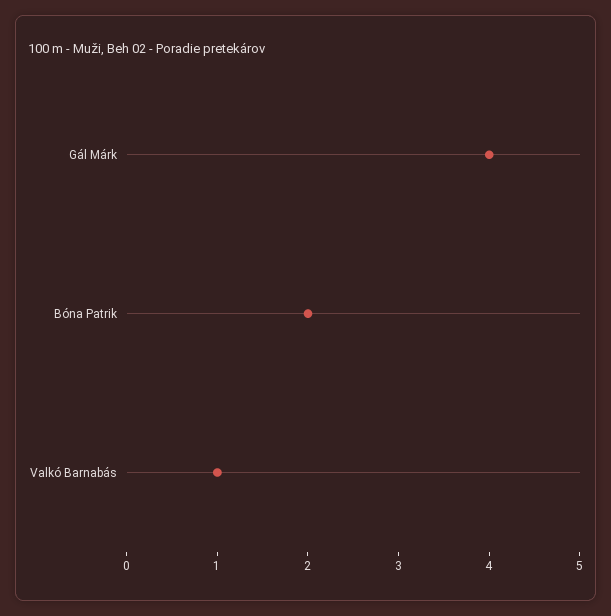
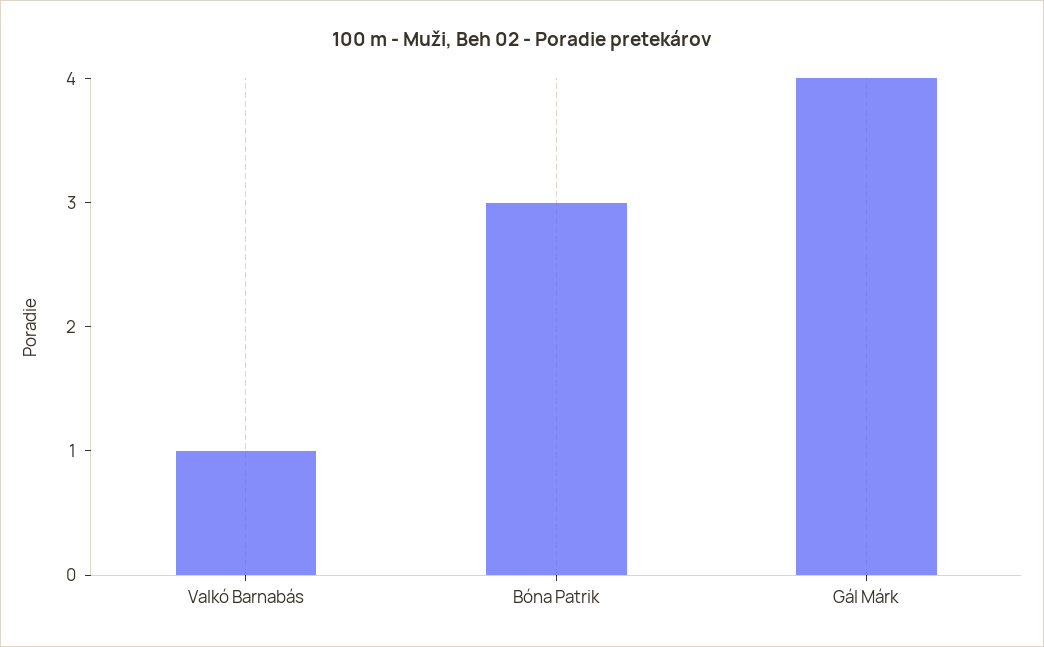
  {
    "Gál Márk": 4,
-   "Bóna Patrik": 2,
+   "Bóna Patrik": 3,
    "Valkó Barnabás": 1
  }

